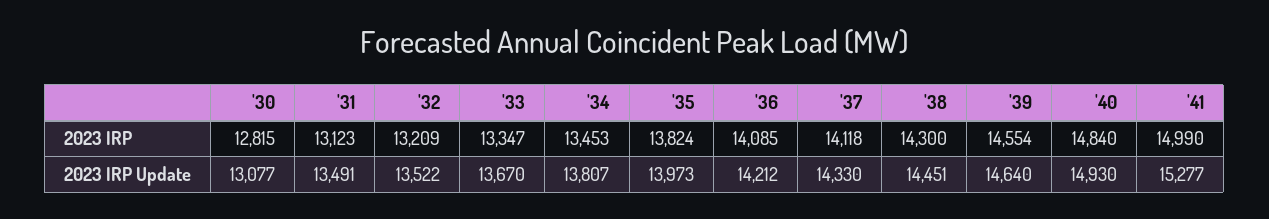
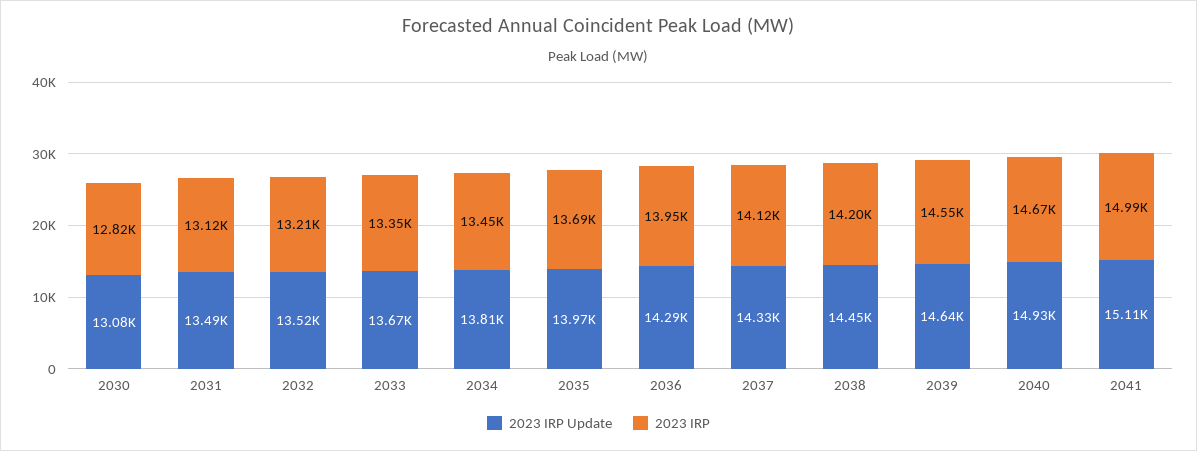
  {
    "2023 IRP": {
      "'30": 12815,
      "'31": 13123,
      "'32": 13209,
      "'33": 13347,
      "'34": 13453,
-     "'35": 13824,
+     "'35": 13690,
-     "'36": 14085,
+     "'36": 13950,
      "'37": 14118,
-     "'38": 14300,
+     "'38": 14200,
      "'39": 14554,
-     "'40": 14840,
+     "'40": 14670,
      "'41": 14990
    },
    "2023 IRP Update": {
      "'30": 13077,
      "'31": 13491,
      "'32": 13522,
      "'33": 13670,
      "'34": 13807,
      "'35": 13973,
-     "'36": 14212,
+     "'36": 14290,
      "'37": 14330,
      "'38": 14451,
      "'39": 14640,
      "'40": 14930,
-     "'41": 15277
+     "'41": 15110
    }
  }

